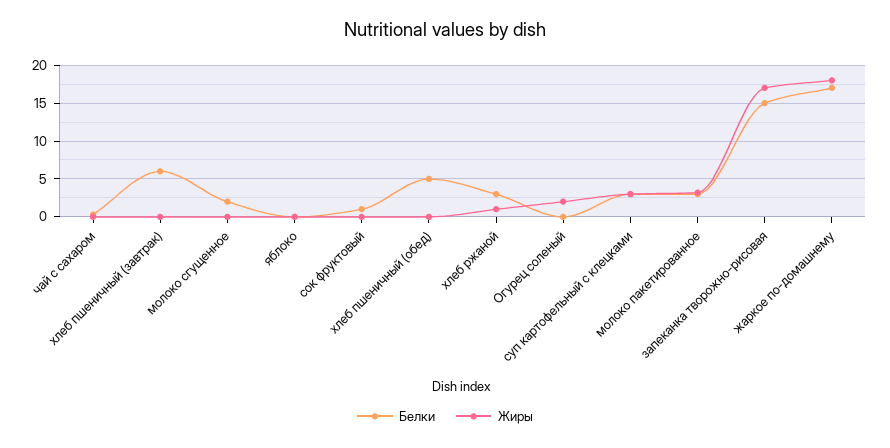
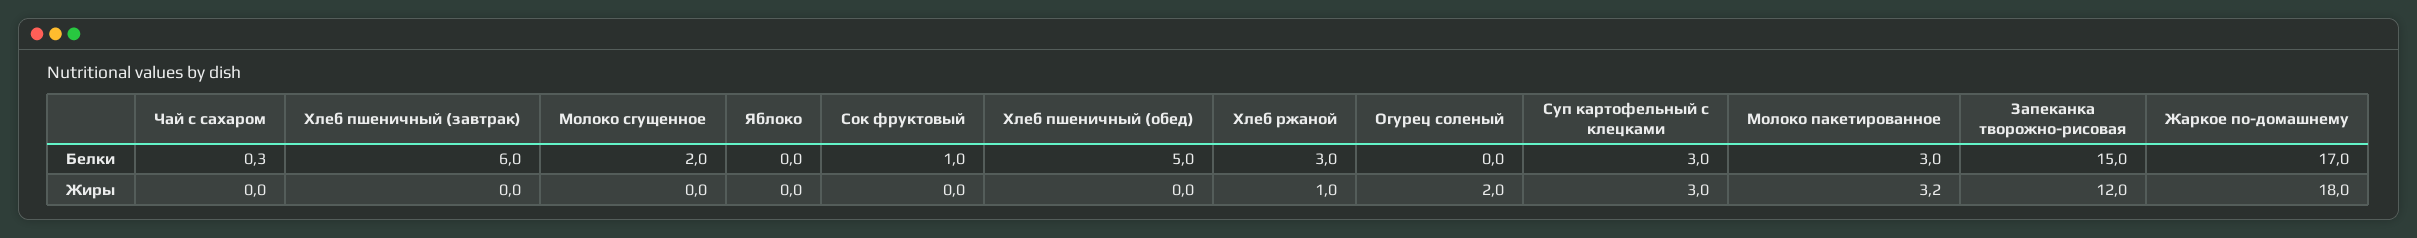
  {
    "Белки": {
      "чай с сахаром": 0.3,
      "хлеб пшеничный (завтрак)": 6,
      "молоко сгущенное": 2,
      "яблоко": 0,
      "сок фруктовый": 1,
      "хлеб пшеничный (обед)": 5,
      "хлеб ржаной": 3,
      "Огурец соленый": 0,
      "суп картофельный с клецками": 3,
      "молоко пакетированное": 3,
      "запеканка творожно-рисовая": 15,
      "жаркое по-домашнему": 17
    },
    "Жиры": {
      "чай с сахаром": 0,
      "хлеб пшеничный (завтрак)": 0,
      "молоко сгущенное": 0,
      "яблоко": 0,
      "сок фруктовый": 0,
      "хлеб пшеничный (обед)": 0,
      "хлеб ржаной": 1,
      "Огурец соленый": 2,
      "суп картофельный с клецками": 3,
      "молоко пакетированное": 3.2,
-     "запеканка творожно-рисовая": 17,
+     "запеканка творожно-рисовая": 12,
      "жаркое по-домашнему": 18
    }
  }

